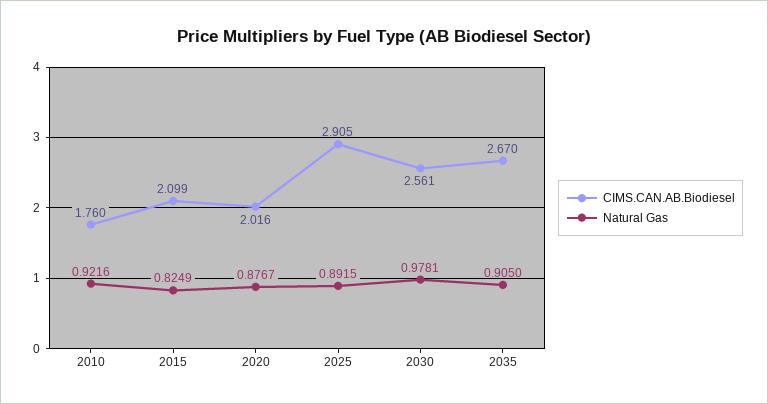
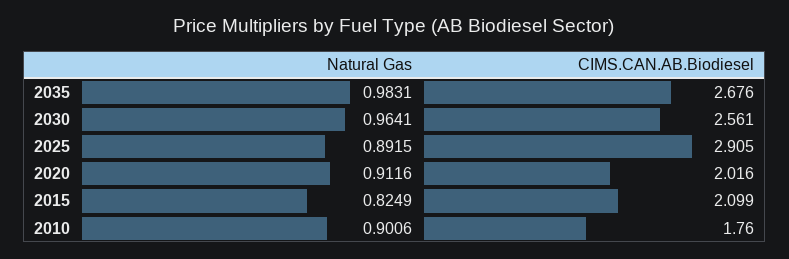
  {
    "CIMS.CAN.AB.Biodiesel": {
      "2010": 1.76,
      "2015": 2.099,
      "2020": 2.016,
      "2025": 2.905,
      "2030": 2.561,
-     "2035": 2.67
+     "2035": 2.676
    },
    "Natural Gas": {
-     "2010": 0.9216,
+     "2010": 0.9006,
      "2015": 0.8249,
-     "2020": 0.8767,
+     "2020": 0.9116,
      "2025": 0.8915,
-     "2030": 0.9781,
+     "2030": 0.9641,
-     "2035": 0.905
+     "2035": 0.9831
    }
  }

